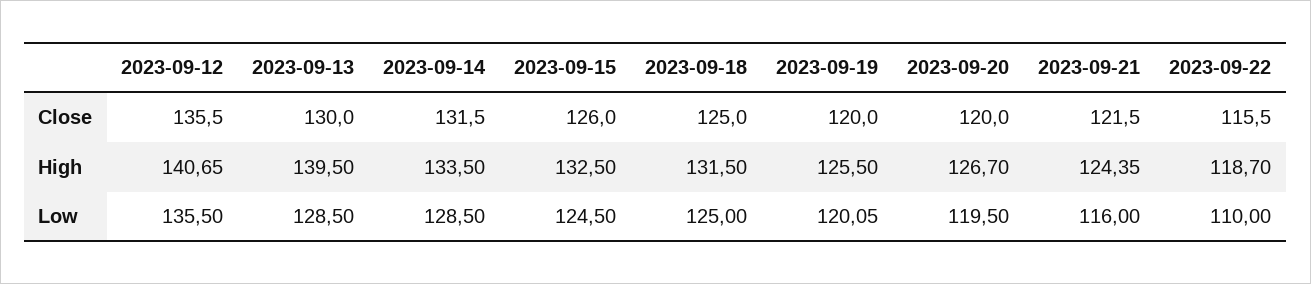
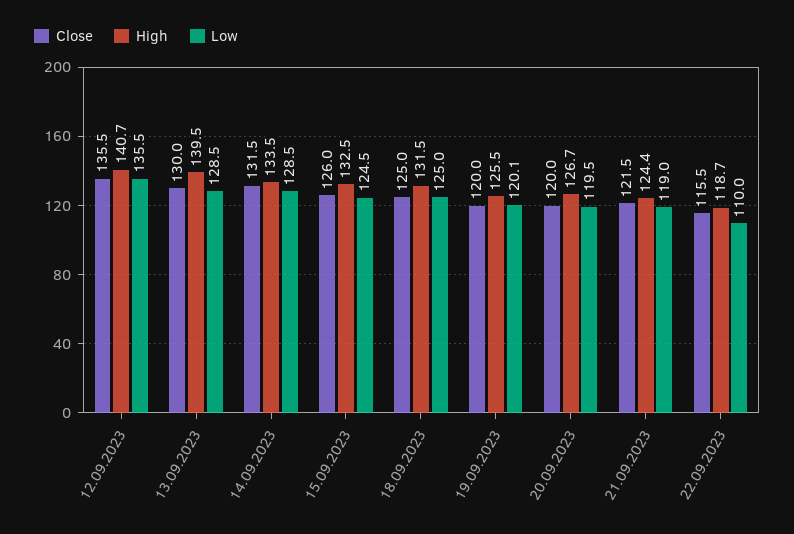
  {
    "Close": {
      "2023-09-12": 135.5,
      "2023-09-13": 130,
      "2023-09-14": 131.5,
      "2023-09-15": 126,
      "2023-09-18": 125,
      "2023-09-19": 120,
      "2023-09-20": 120,
      "2023-09-21": 121.5,
      "2023-09-22": 115.5
    },
    "High": {
      "2023-09-12": 140.65,
      "2023-09-13": 139.5,
      "2023-09-14": 133.5,
      "2023-09-15": 132.5,
      "2023-09-18": 131.5,
      "2023-09-19": 125.5,
      "2023-09-20": 126.7,
      "2023-09-21": 124.35,
      "2023-09-22": 118.7
    },
    "Low": {
      "2023-09-12": 135.5,
      "2023-09-13": 128.5,
      "2023-09-14": 128.5,
      "2023-09-15": 124.5,
      "2023-09-18": 125,
      "2023-09-19": 120.05,
      "2023-09-20": 119.5,
-     "2023-09-21": 116,
+     "2023-09-21": 119,
      "2023-09-22": 110
    }
  }

